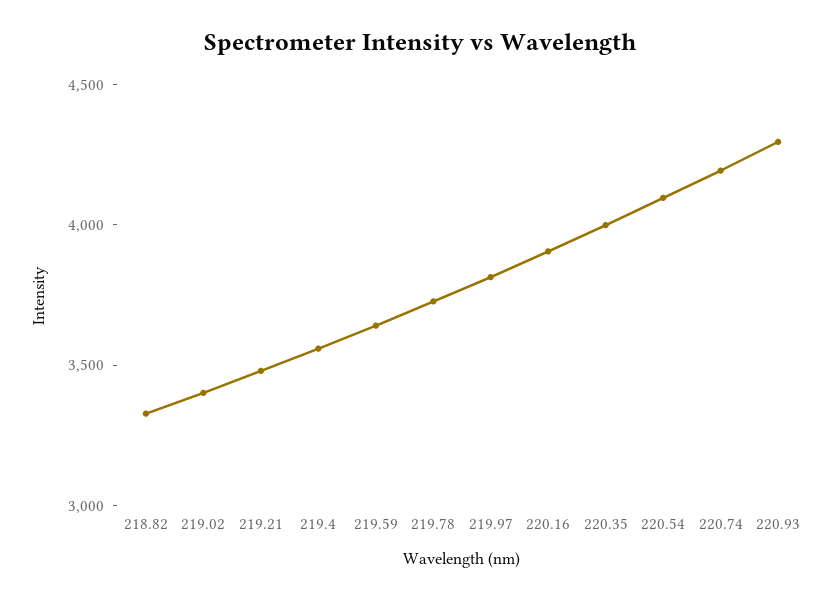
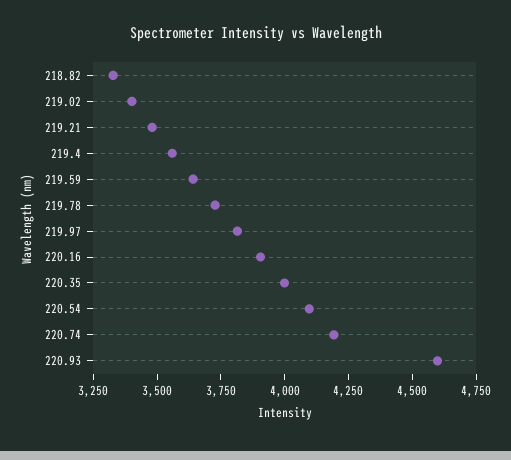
  {
    "218.82": 3350,
    "219.02": 3400,
    "219.21": 3500,
    "219.4": 3550,
    "219.59": 3650,
    "219.78": 3750,
    "219.97": 3800,
    "220.16": 3900,
    "220.35": 4000,
    "220.54": 4100,
    "220.74": 4200,
-   "220.93": 4300
+   "220.93": 4600
  }

